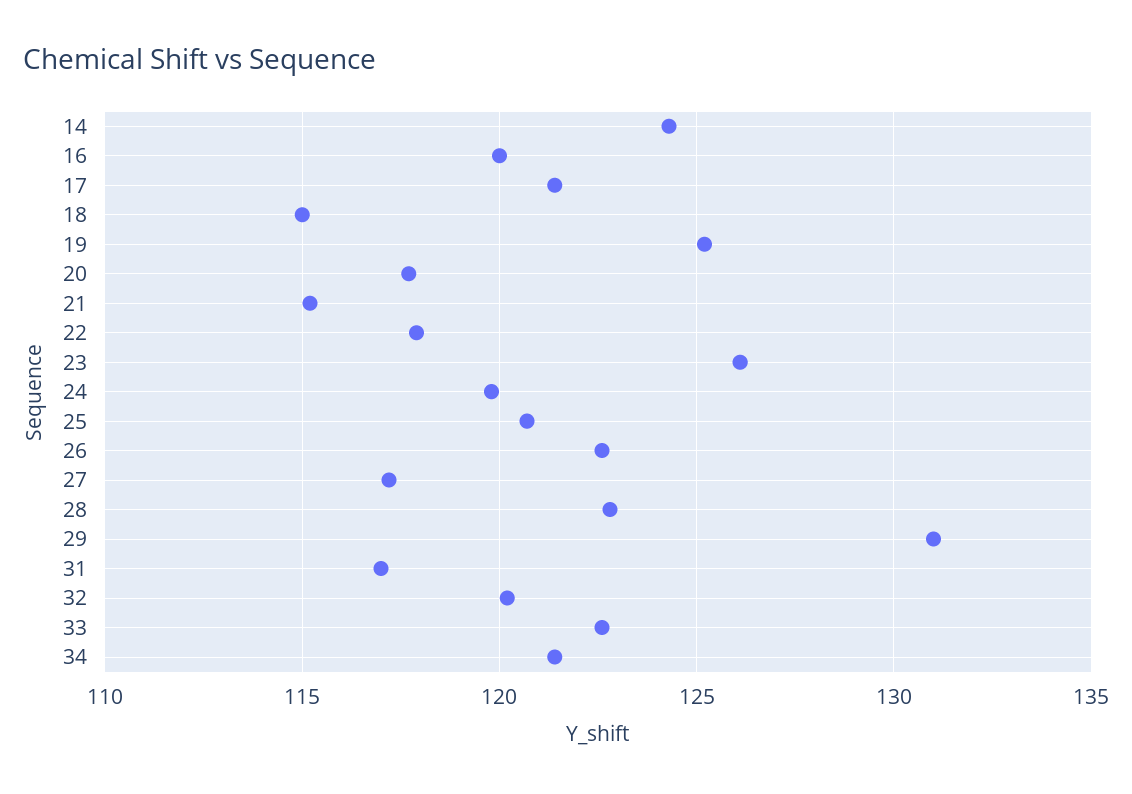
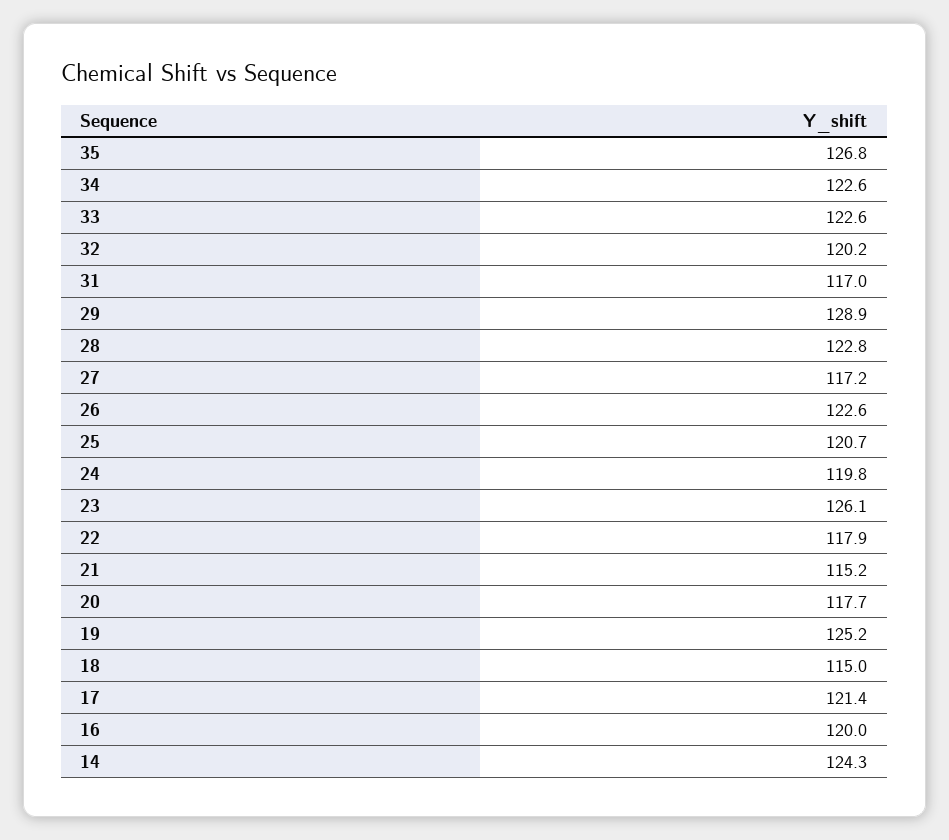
  {
    "14": 124.3,
    "16": 120,
    "17": 121.4,
    "18": 115,
    "19": 125.2,
    "20": 117.7,
    "21": 115.2,
    "22": 117.9,
    "23": 126.1,
    "24": 119.8,
    "25": 120.7,
    "26": 122.6,
    "27": 117.2,
    "28": 122.8,
-   "29": 131,
+   "29": 128.9,
    "31": 117,
    "32": 120.2,
    "33": 122.6,
-   "34": 121.5
+   "34": 122.6,
+   "35": 126.8
  }

